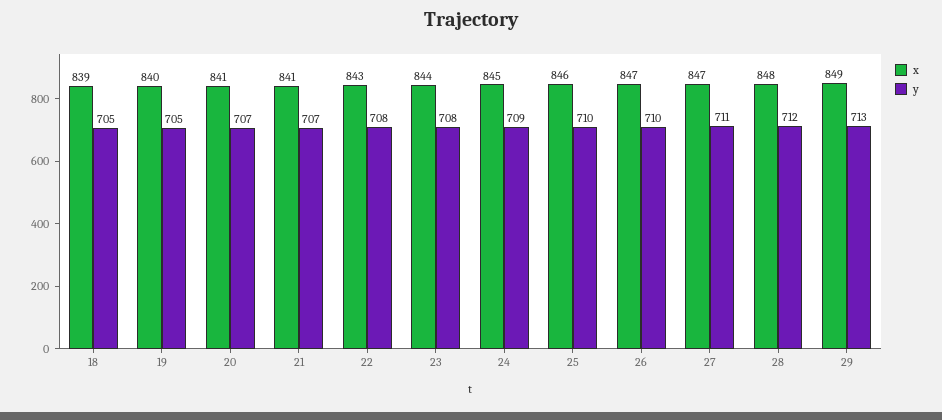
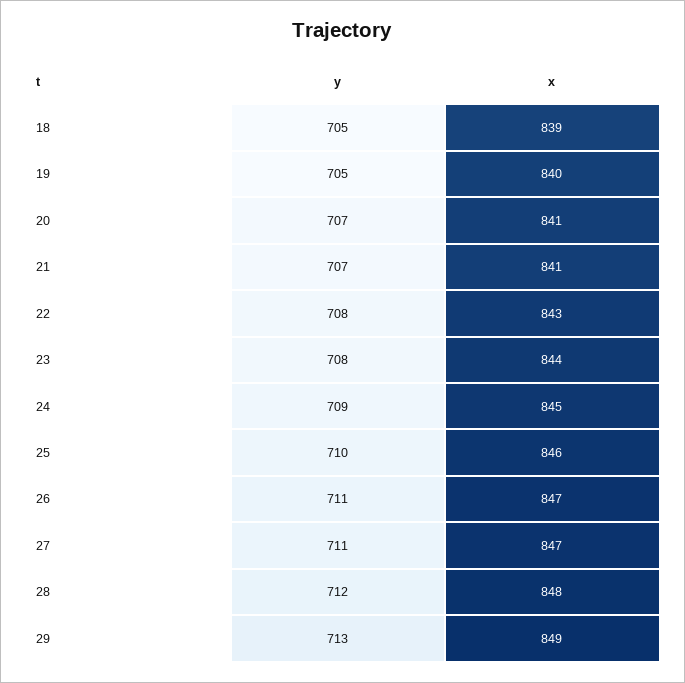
  {
    "x": {
      "18": 839,
      "19": 840,
      "20": 841,
      "21": 841,
      "22": 843,
      "23": 844,
      "24": 845,
      "25": 846,
      "26": 847,
      "27": 847,
      "28": 848,
      "29": 849
    },
    "y": {
      "18": 705,
      "19": 705,
      "20": 707,
      "21": 707,
      "22": 708,
      "23": 708,
      "24": 709,
      "25": 710,
-     "26": 710,
+     "26": 711,
      "27": 711,
      "28": 712,
      "29": 713
    }
  }

